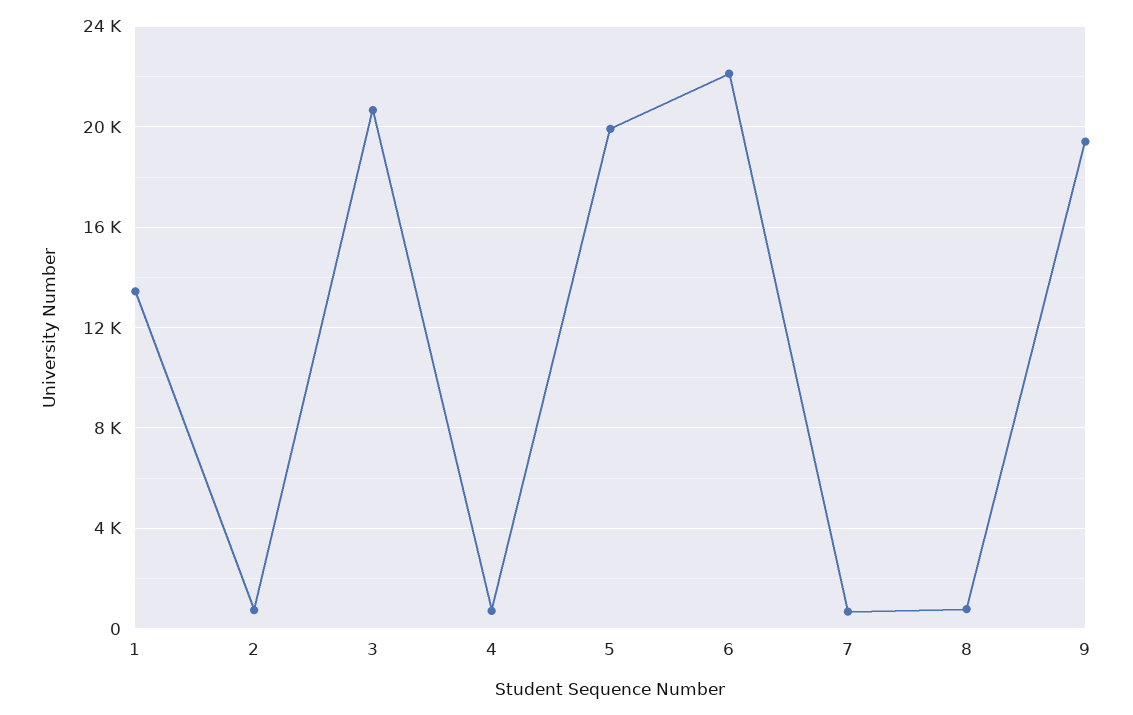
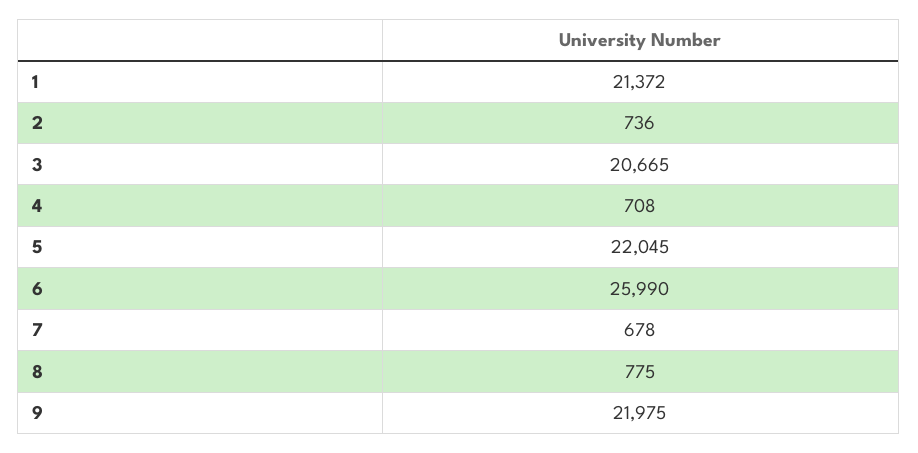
  {
-   "1": 13500,
+   "1": 21372,
    "2": 736,
    "3": 20665,
    "4": 708,
-   "5": 20000,
+   "5": 22045,
-   "6": 22000,
+   "6": 25990,
    "7": 678,
    "8": 775,
-   "9": 19500
+   "9": 21975
  }

